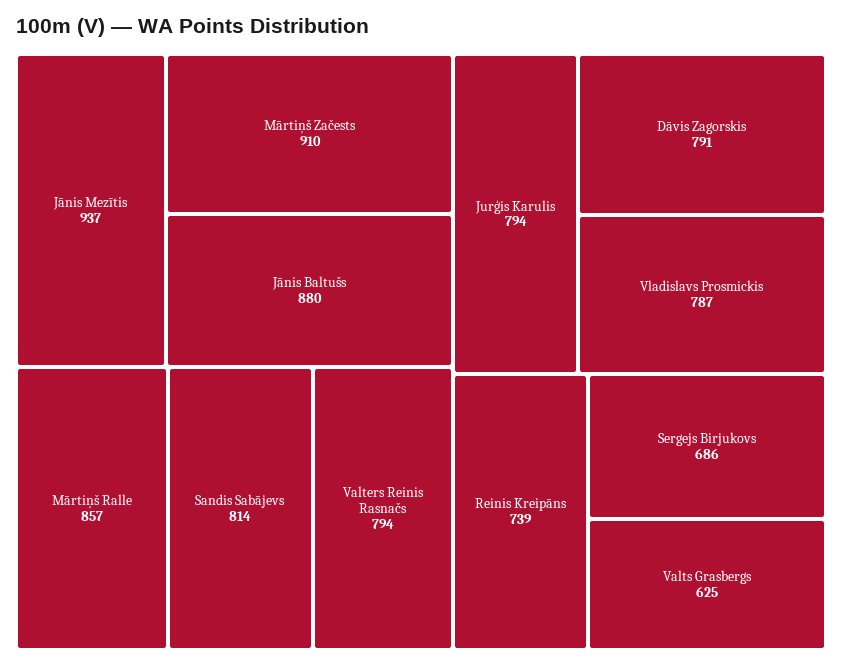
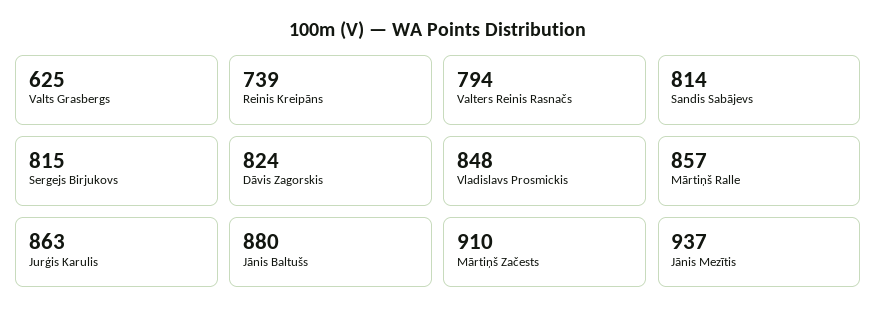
  {
    "Jānis Mezītis": 937,
    "Mārtiņš Začests": 910,
    "Jānis Baltušs": 880,
    "Mārtiņš Ralle": 857,
    "Sandis Sabājevs": 814,
    "Valters Reinis Rasnačs": 794,
-   "Jurģis Karulis": 794,
+   "Jurģis Karulis": 863,
-   "Dāvis Zagorskis": 791,
+   "Dāvis Zagorskis": 824,
-   "Vladislavs Prosmickis": 787,
+   "Vladislavs Prosmickis": 848,
    "Reinis Kreipāns": 739,
-   "Sergejs Birjukovs": 686,
+   "Sergejs Birjukovs": 815,
    "Valts Grasbergs": 625
  }

